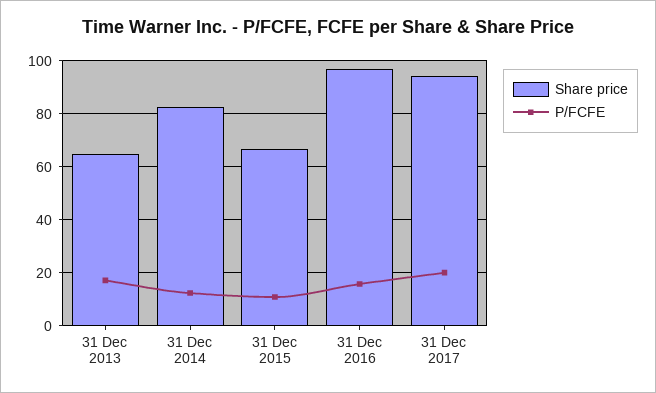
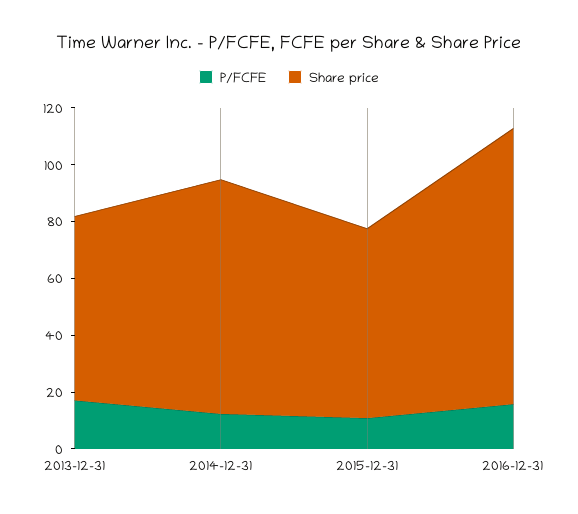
  {
    "Share price": {
      "31 Dec 2013": 65,
      "31 Dec 2014": 82.5,
      "31 Dec 2015": 67.5,
-     "31 Dec 2016": 97.5,
+     "31 Dec 2016": 97.5
-     "31 Dec 2017": 95
    },
    "P/FCFE": {
      "31 Dec 2013": 17.5,
      "31 Dec 2014": 12.5,
      "31 Dec 2015": 10,
-     "31 Dec 2016": 15,
+     "31 Dec 2016": 15
-     "31 Dec 2017": 20
    }
  }

